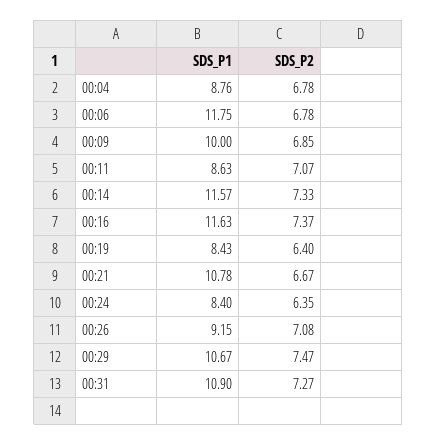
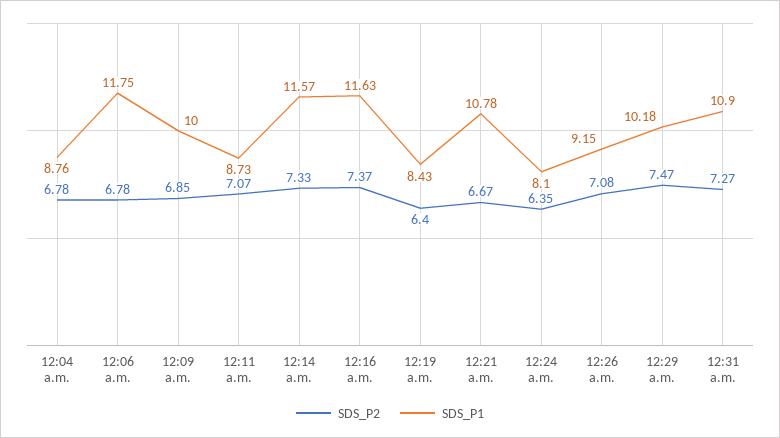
  {
    "SDS_P1": {
      "00:04": 8.76,
      "00:06": 11.75,
      "00:09": 10,
-     "00:11": 8.63,
+     "00:11": 8.73,
      "00:14": 11.57,
      "00:16": 11.63,
      "00:19": 8.43,
      "00:21": 10.78,
-     "00:24": 8.4,
+     "00:24": 8.1,
      "00:26": 9.15,
-     "00:29": 10.67,
+     "00:29": 10.18,
      "00:31": 10.9
    },
    "SDS_P2": {
      "00:04": 6.78,
      "00:06": 6.78,
      "00:09": 6.85,
      "00:11": 7.07,
      "00:14": 7.33,
      "00:16": 7.37,
      "00:19": 6.4,
      "00:21": 6.67,
      "00:24": 6.35,
      "00:26": 7.08,
      "00:29": 7.47,
      "00:31": 7.27
    }
  }

